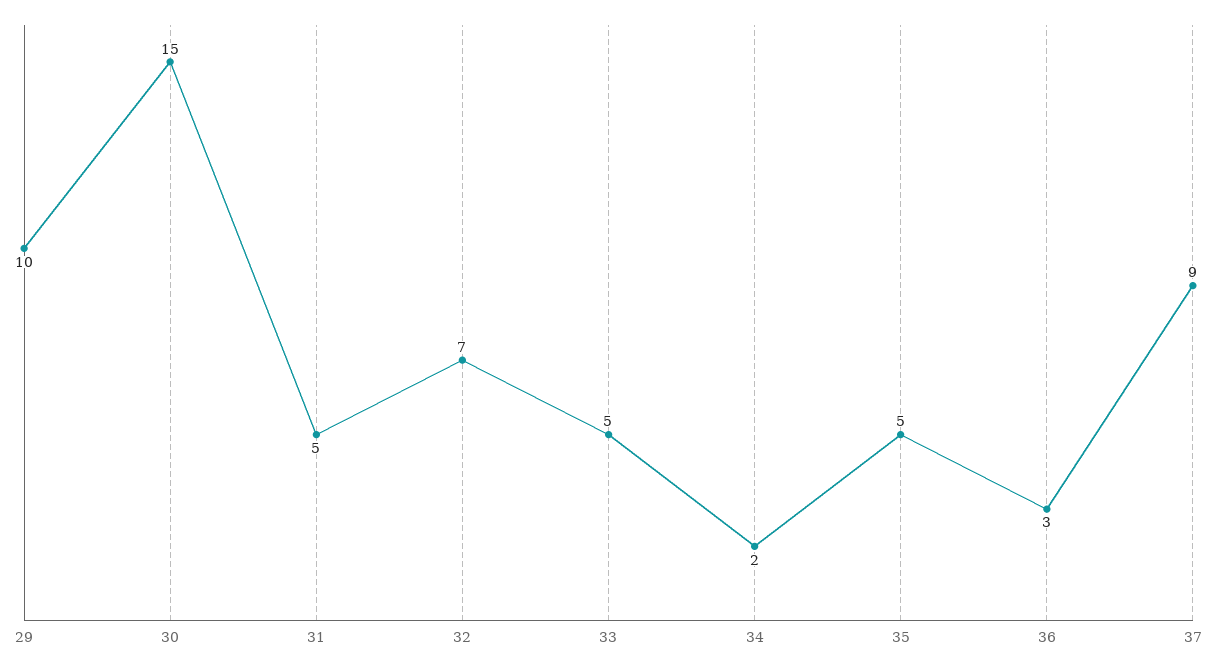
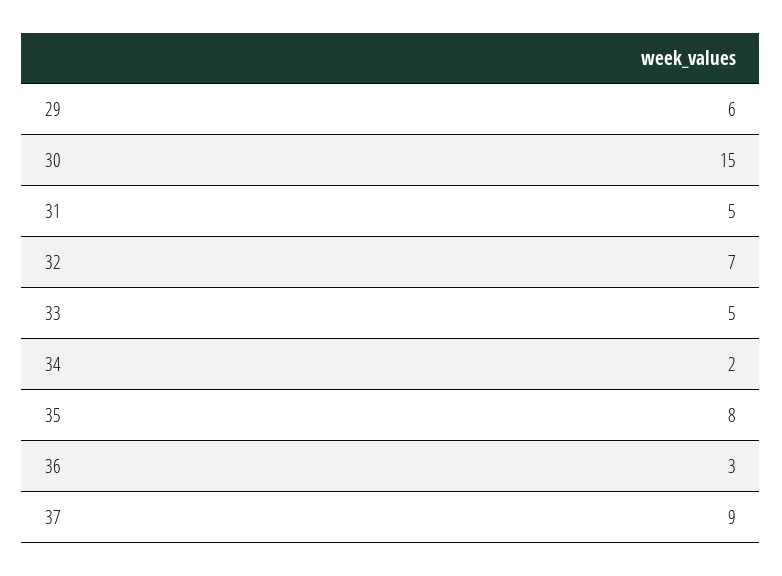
  {
-   "29": 10,
+   "29": 6,
    "30": 15,
    "31": 5,
    "32": 7,
    "33": 5,
    "34": 2,
-   "35": 5,
+   "35": 8,
    "36": 3,
    "37": 9
  }

